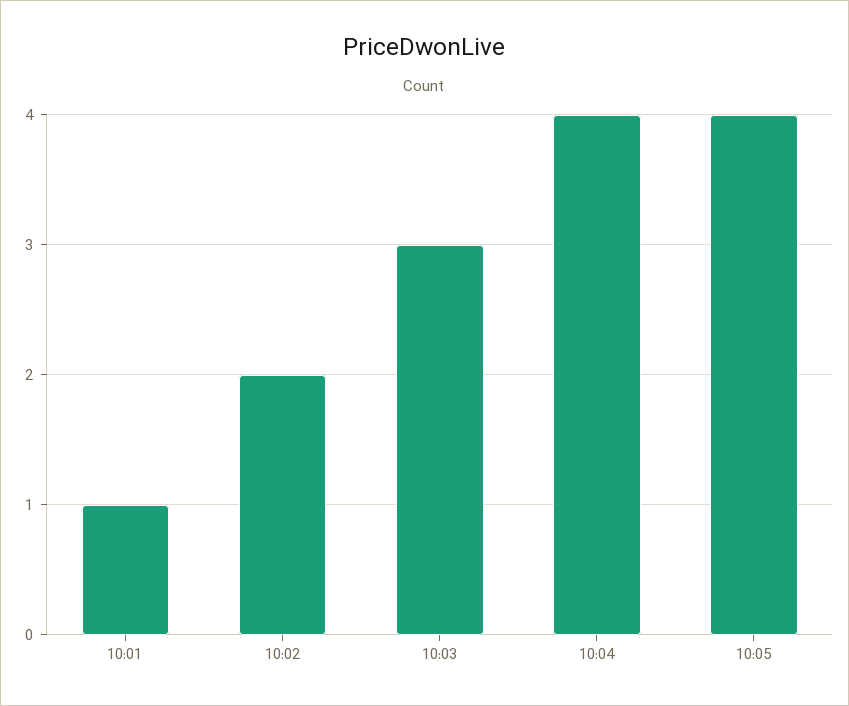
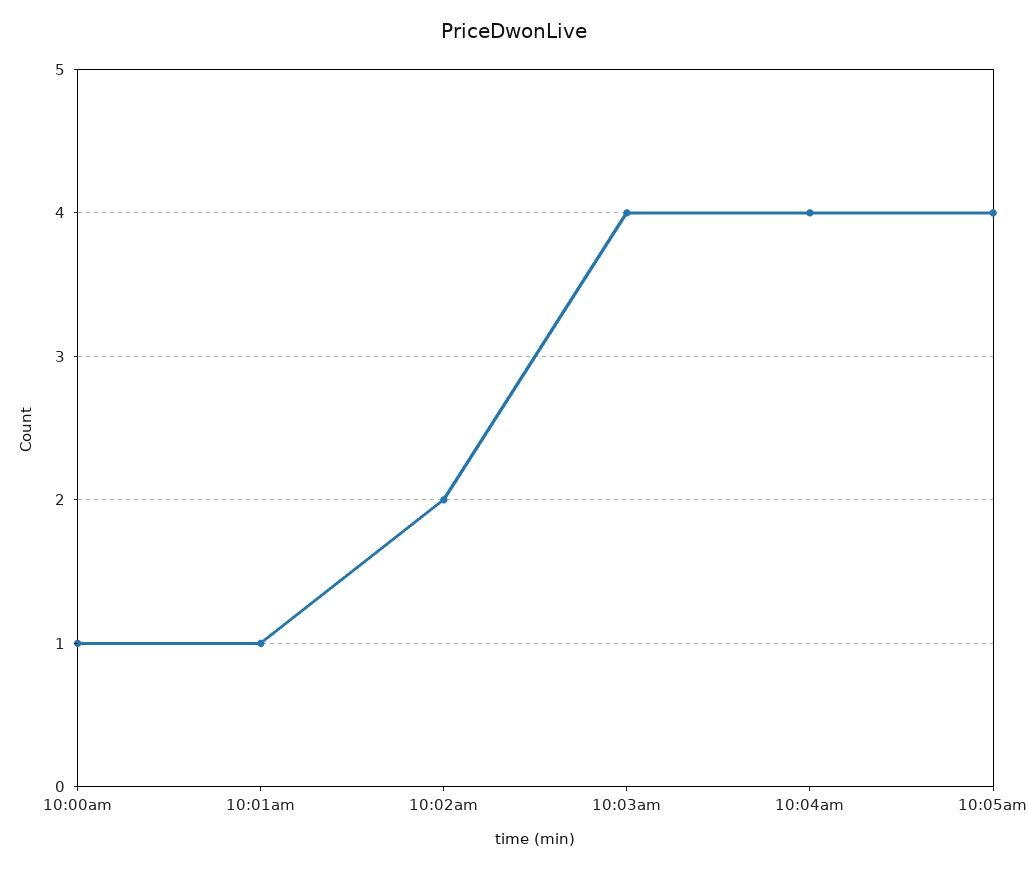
  {
    "10:01": 1,
    "10:02": 2,
-   "10:03": 3,
+   "10:03": 4,
    "10:04": 4,
-   "10:05": 4
+   "10:05": 4,
+   "10:00am": 1
  }

